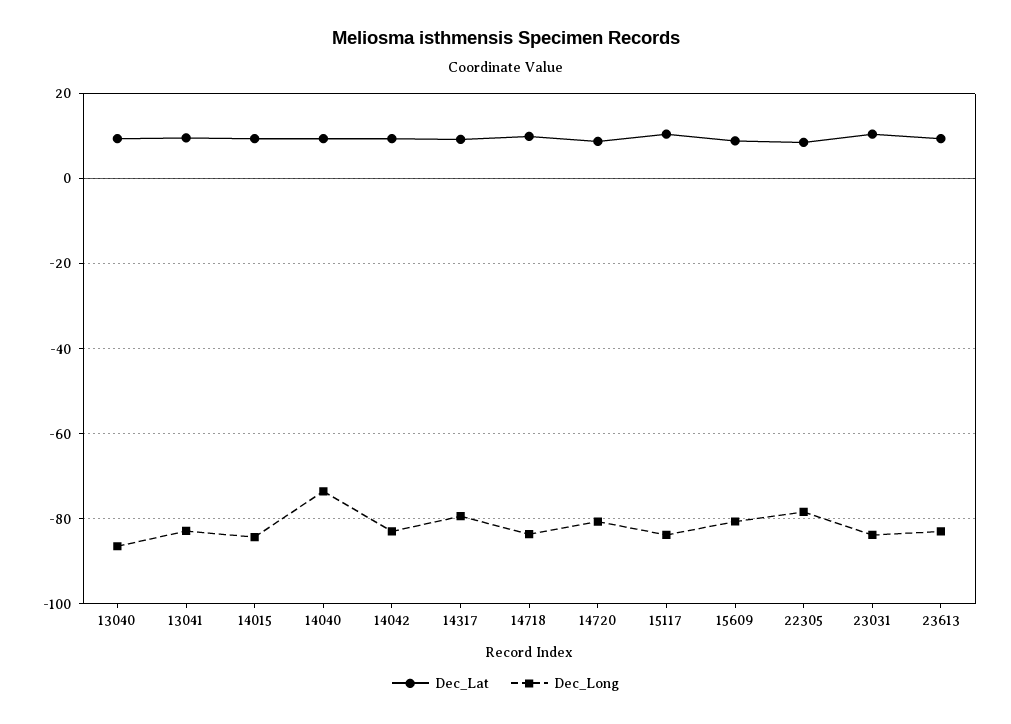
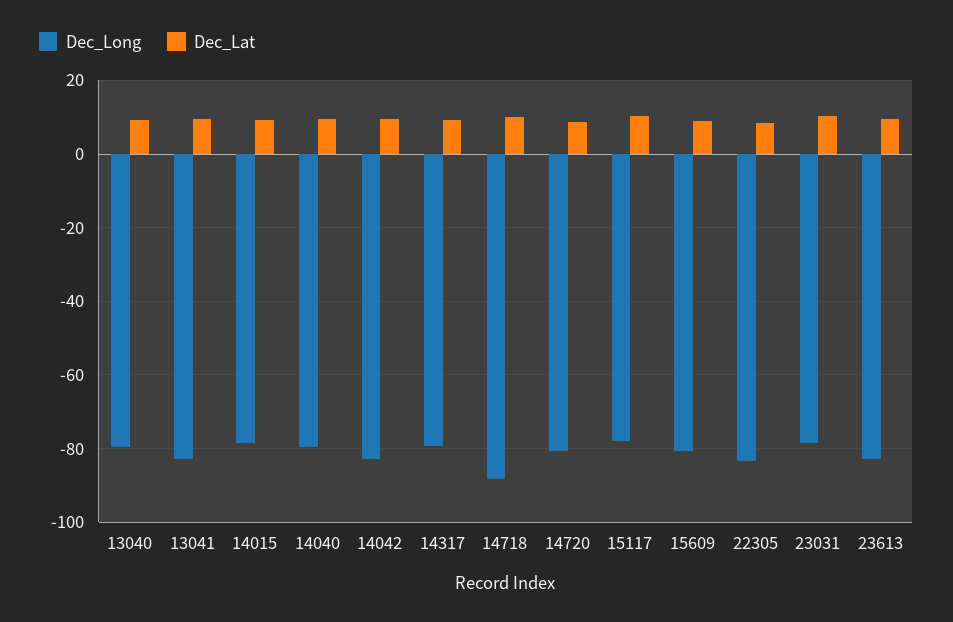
  {
    "Dec_Lat": {
      "13040": 10,
      "13041": 10,
      "14015": 10,
      "14040": 10,
      "14042": 10,
      "14317": 10,
      "14718": 10,
      "14720": 8,
      "15117": 10,
      "15609": 8,
      "22305": 8,
      "23031": 10,
      "23613": 10
    },
    "Dec_Long": {
-     "13040": -86,
+     "13040": -80,
      "13041": -82,
-     "14015": -84,
+     "14015": -78,
-     "14040": -74,
+     "14040": -80,
      "14042": -82,
      "14317": -80,
-     "14718": -84,
+     "14718": -88,
      "14720": -80,
-     "15117": -84,
+     "15117": -78,
      "15609": -80,
-     "22305": -78,
+     "22305": -84,
-     "23031": -84,
+     "23031": -78,
      "23613": -82
    }
  }

